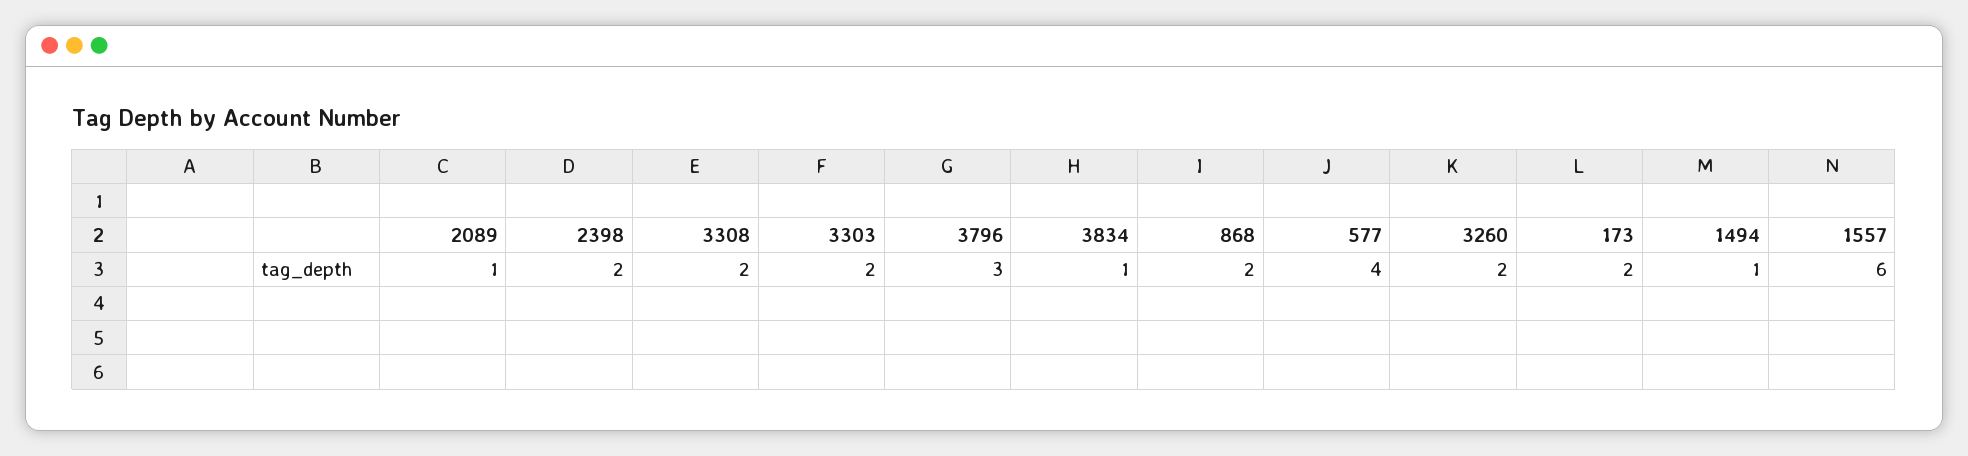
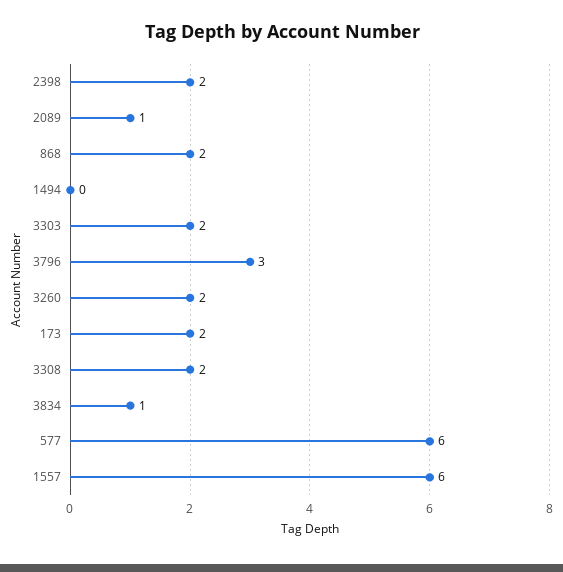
  {
    "2089": 1,
    "2398": 2,
    "3308": 2,
    "3303": 2,
    "3796": 3,
    "3834": 1,
    "868": 2,
-   "577": 4,
+   "577": 6,
    "3260": 2,
    "173": 2,
-   "1494": 1,
+   "1494": 0,
    "1557": 6
  }

